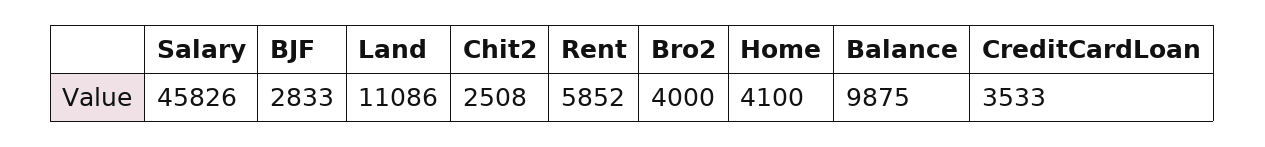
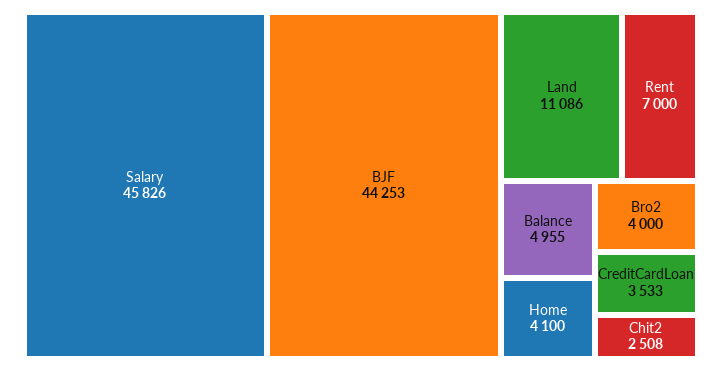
  {
    "Salary": 45826,
-   "BJF": 2833,
+   "BJF": 44253,
    "Land": 11086,
    "Chit2": 2508,
-   "Rent": 5852,
+   "Rent": 7000,
    "Bro2": 4000,
    "Home": 4100,
-   "Balance": 9875,
+   "Balance": 4955,
    "CreditCardLoan": 3533
  }

